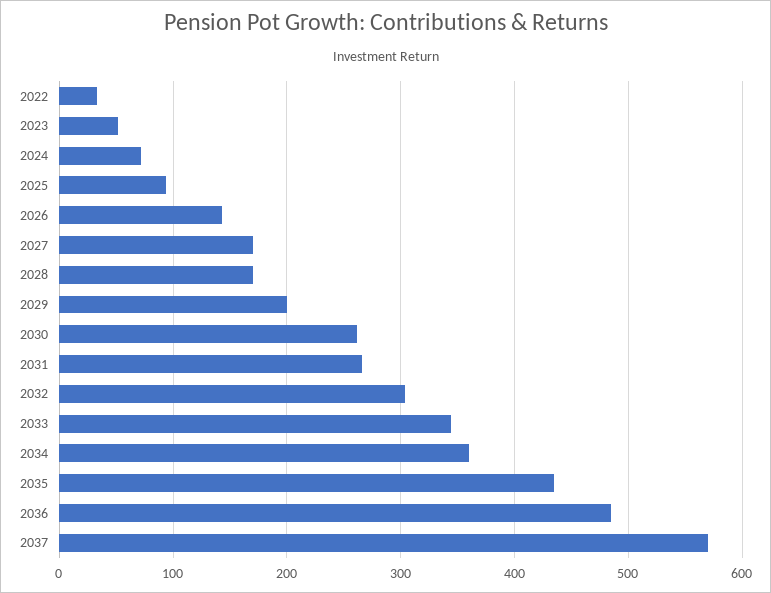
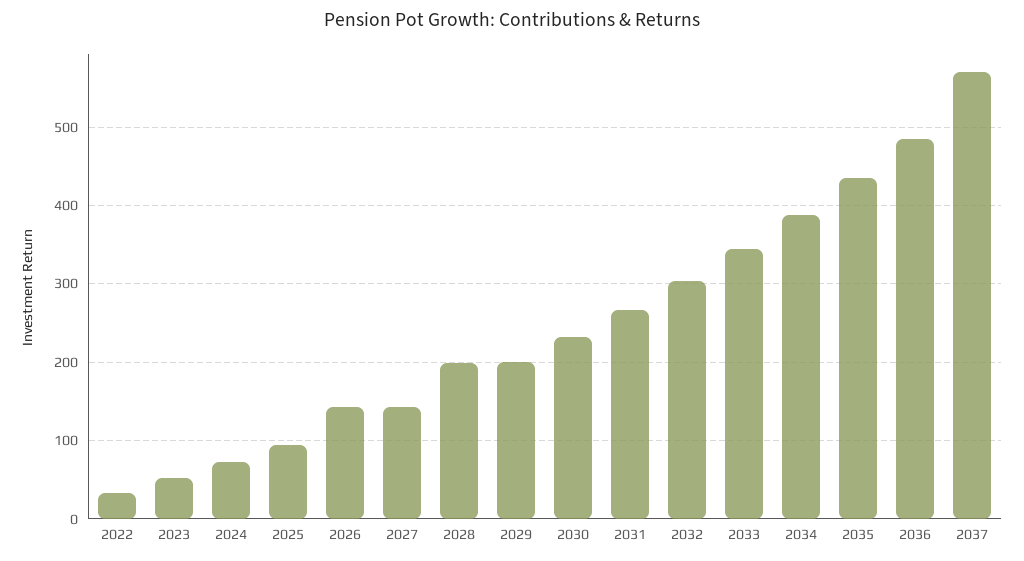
  {
    "2022": 30,
    "2023": 50,
    "2024": 70,
    "2025": 90,
    "2026": 140,
-   "2027": 170,
+   "2027": 140,
-   "2028": 170,
+   "2028": 200,
    "2029": 200,
-   "2030": 260,
+   "2030": 230,
    "2031": 270,
    "2032": 300,
    "2033": 340,
-   "2034": 360,
+   "2034": 390,
    "2035": 430,
    "2036": 490,
    "2037": 570
  }

